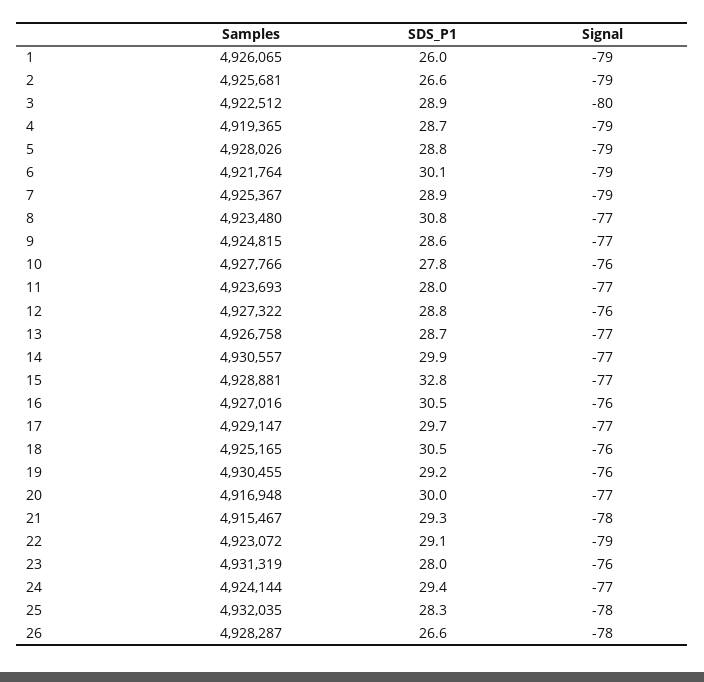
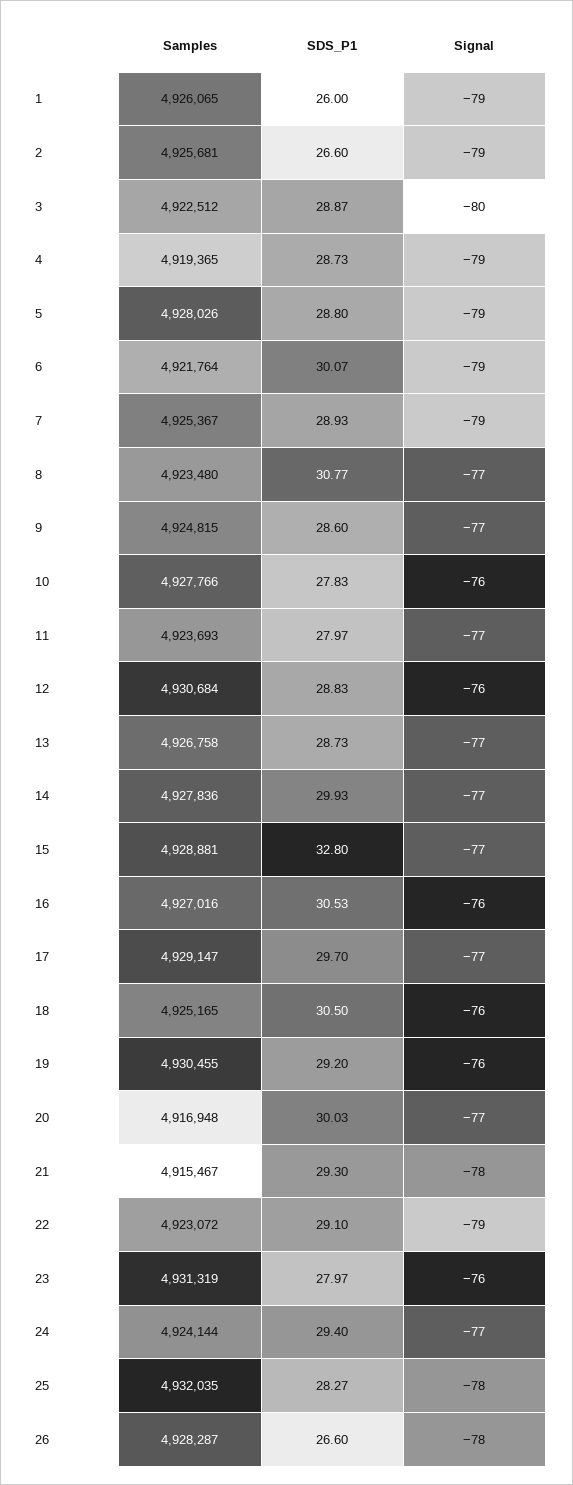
  {
    "Samples": {
      "1": 4926065,
      "2": 4925681,
      "3": 4922512,
      "4": 4919365,
      "5": 4928026,
      "6": 4921764,
      "7": 4925367,
      "8": 4923480,
      "9": 4924815,
      "10": 4927766,
      "11": 4923693,
-     "12": 4927322,
+     "12": 4930684,
      "13": 4926758,
-     "14": 4930557,
+     "14": 4927836,
      "15": 4928881,
      "16": 4927016,
      "17": 4929147,
      "18": 4925165,
      "19": 4930455,
      "20": 4916948,
      "21": 4915467,
      "22": 4923072,
      "23": 4931319,
      "24": 4924144,
      "25": 4932035,
      "26": 4928287
    },
    "SDS_P1": {
      "1": 26,
      "2": 26.6,
      "3": 28.87,
      "4": 28.73,
      "5": 28.8,
      "6": 30.07,
      "7": 28.93,
      "8": 30.77,
      "9": 28.6,
      "10": 27.83,
      "11": 27.97,
      "12": 28.83,
      "13": 28.73,
      "14": 29.93,
      "15": 32.8,
      "16": 30.53,
      "17": 29.7,
      "18": 30.5,
      "19": 29.2,
      "20": 30.03,
      "21": 29.3,
      "22": 29.1,
      "23": 27.97,
      "24": 29.4,
      "25": 28.27,
      "26": 26.6
    },
    "Signal": {
      "1": -79,
      "2": -79,
      "3": -80,
      "4": -79,
      "5": -79,
      "6": -79,
      "7": -79,
      "8": -77,
      "9": -77,
      "10": -76,
      "11": -77,
      "12": -76,
      "13": -77,
      "14": -77,
      "15": -77,
      "16": -76,
      "17": -77,
      "18": -76,
      "19": -76,
      "20": -77,
      "21": -78,
      "22": -79,
      "23": -76,
      "24": -77,
      "25": -78,
      "26": -78
    }
  }

